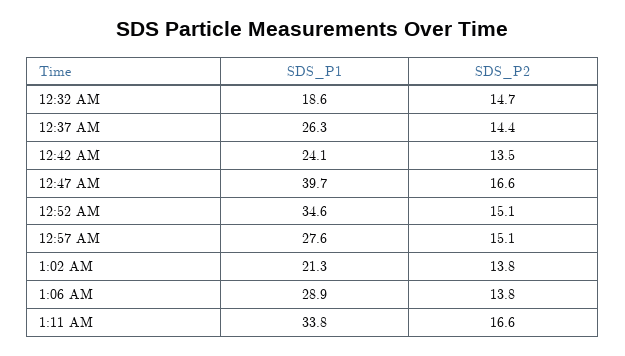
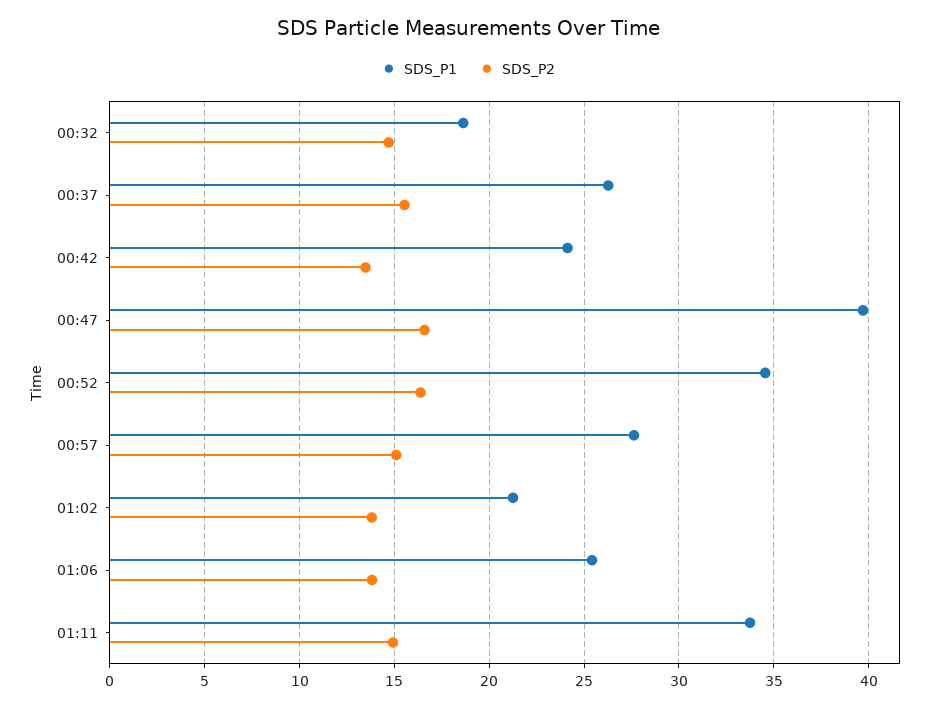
  {
    "SDS_P1": {
      "12:32 AM": 18.6,
      "12:37 AM": 26.3,
      "12:42 AM": 24.1,
      "12:47 AM": 39.7,
      "12:52 AM": 34.6,
      "12:57 AM": 27.6,
      "1:02 AM": 21.3,
-     "1:06 AM": 28.9,
+     "1:06 AM": 25.5,
      "1:11 AM": 33.8
    },
    "SDS_P2": {
      "12:32 AM": 14.7,
-     "12:37 AM": 14.4,
+     "12:37 AM": 15.5,
      "12:42 AM": 13.5,
      "12:47 AM": 16.6,
-     "12:52 AM": 15.1,
+     "12:52 AM": 16.5,
      "12:57 AM": 15.1,
      "1:02 AM": 13.8,
      "1:06 AM": 13.8,
-     "1:11 AM": 16.6
+     "1:11 AM": 15
    }
  }

